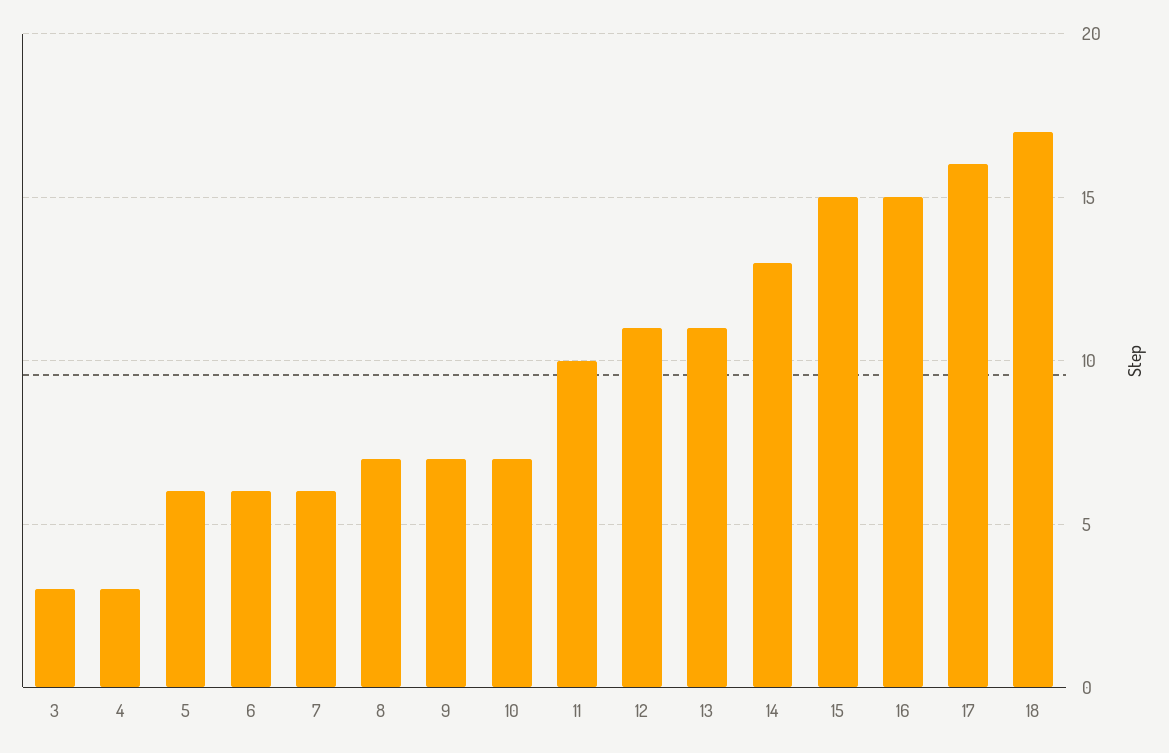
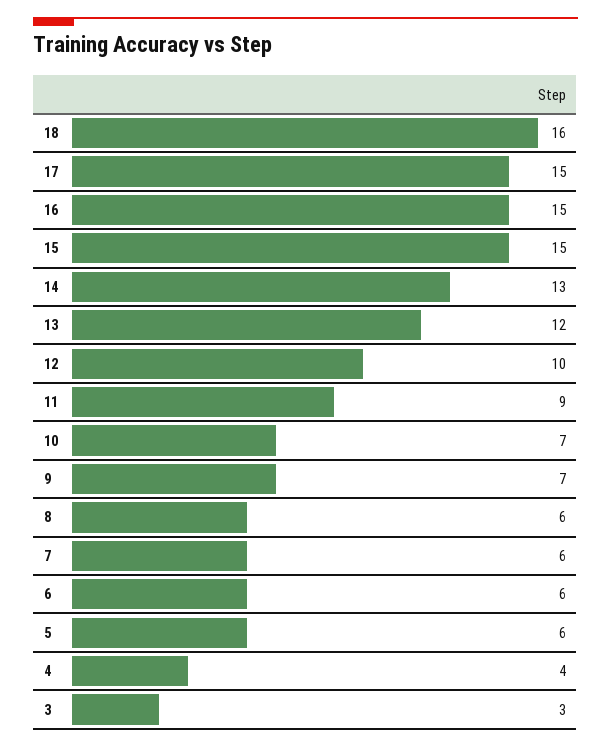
  {
    "3": 3,
-   "4": 3,
+   "4": 4,
    "5": 6,
    "6": 6,
    "7": 6,
-   "8": 7,
+   "8": 6,
    "9": 7,
    "10": 7,
-   "11": 10,
+   "11": 9,
-   "12": 11,
+   "12": 10,
-   "13": 11,
+   "13": 12,
    "14": 13,
    "15": 15,
    "16": 15,
-   "17": 16,
+   "17": 15,
-   "18": 17
+   "18": 16
  }

